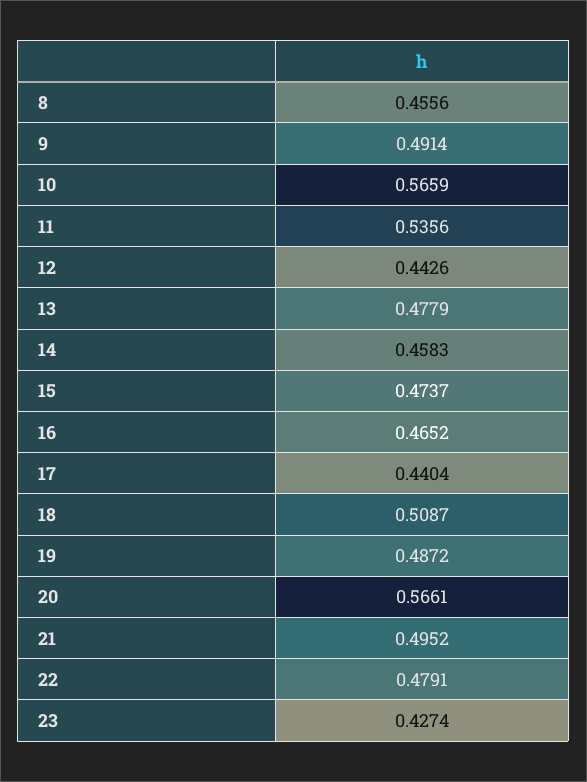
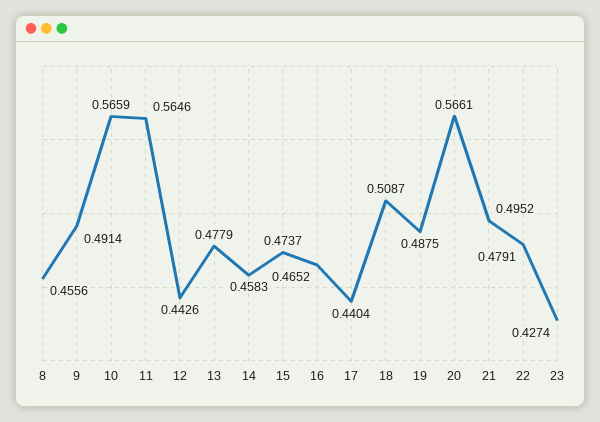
  {
    "8": 0.4556,
    "9": 0.4914,
    "10": 0.5659,
-   "11": 0.5356,
+   "11": 0.5646,
    "12": 0.4426,
    "13": 0.4779,
    "14": 0.4583,
    "15": 0.4737,
    "16": 0.4652,
    "17": 0.4404,
    "18": 0.5087,
-   "19": 0.4872,
+   "19": 0.4875,
    "20": 0.5661,
    "21": 0.4952,
    "22": 0.4791,
    "23": 0.4274
  }

